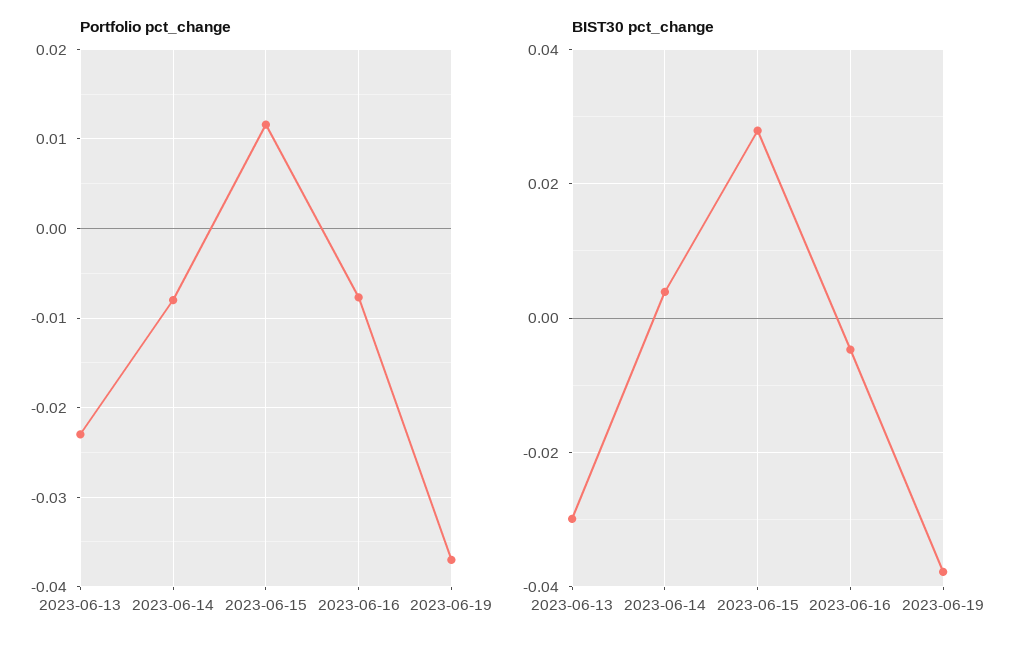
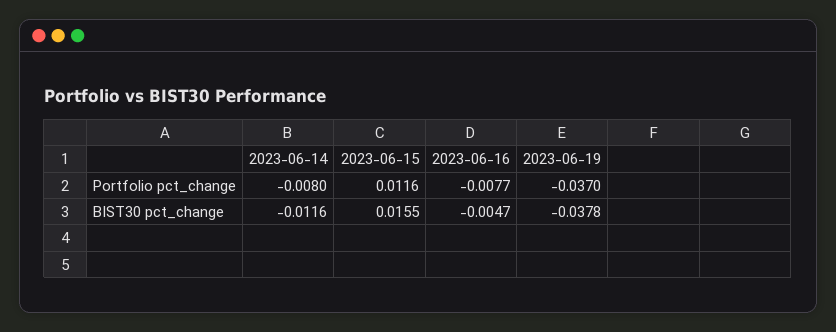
  {
    "Portfolio pct_change": {
-     "2023-06-13": -0.023,
      "2023-06-14": -0.008,
      "2023-06-15": 0.0116,
      "2023-06-16": -0.0077,
      "2023-06-19": -0.037
    },
    "BIST30 pct_change": {
-     "2023-06-13": -0.03,
-     "2023-06-14": 0.004,
+     "2023-06-14": -0.0116,
-     "2023-06-15": 0.028,
+     "2023-06-15": 0.0155,
      "2023-06-16": -0.0047,
      "2023-06-19": -0.0378
    }
  }

